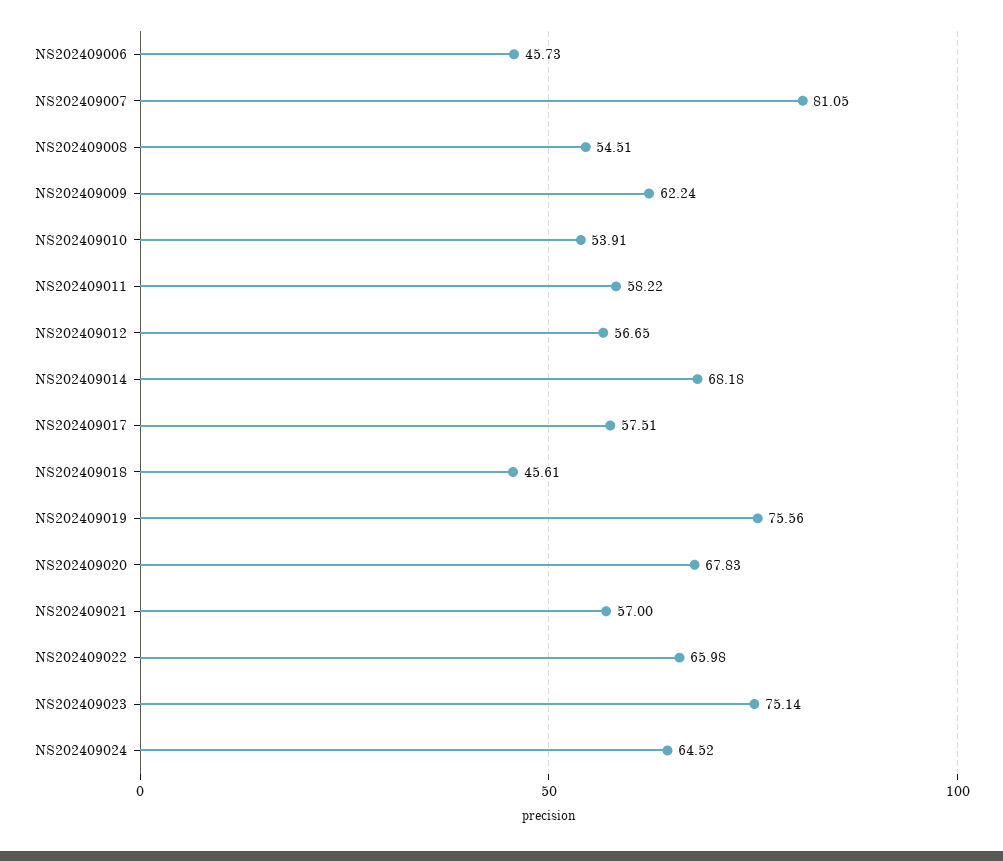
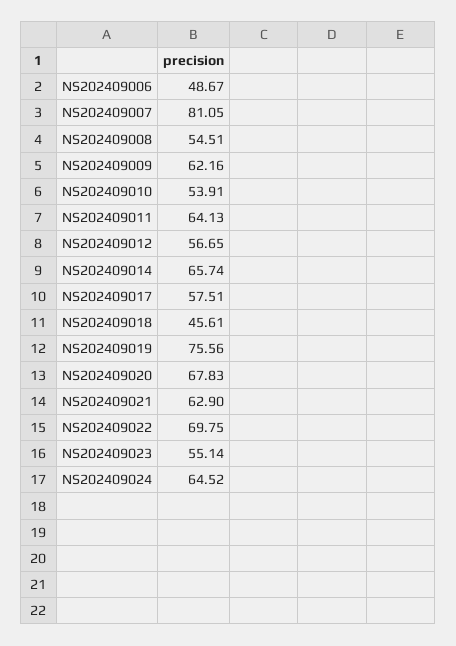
  {
-   "NS202409006": 45.73,
+   "NS202409006": 48.67,
    "NS202409007": 81.05,
    "NS202409008": 54.51,
-   "NS202409009": 62.24,
+   "NS202409009": 62.16,
    "NS202409010": 53.91,
-   "NS202409011": 58.22,
+   "NS202409011": 64.13,
    "NS202409012": 56.65,
-   "NS202409014": 68.18,
+   "NS202409014": 65.74,
    "NS202409017": 57.51,
    "NS202409018": 45.61,
    "NS202409019": 75.56,
    "NS202409020": 67.83,
-   "NS202409021": 57,
+   "NS202409021": 62.9,
-   "NS202409022": 65.98,
+   "NS202409022": 69.75,
-   "NS202409023": 75.14,
+   "NS202409023": 55.14,
    "NS202409024": 64.52
  }

